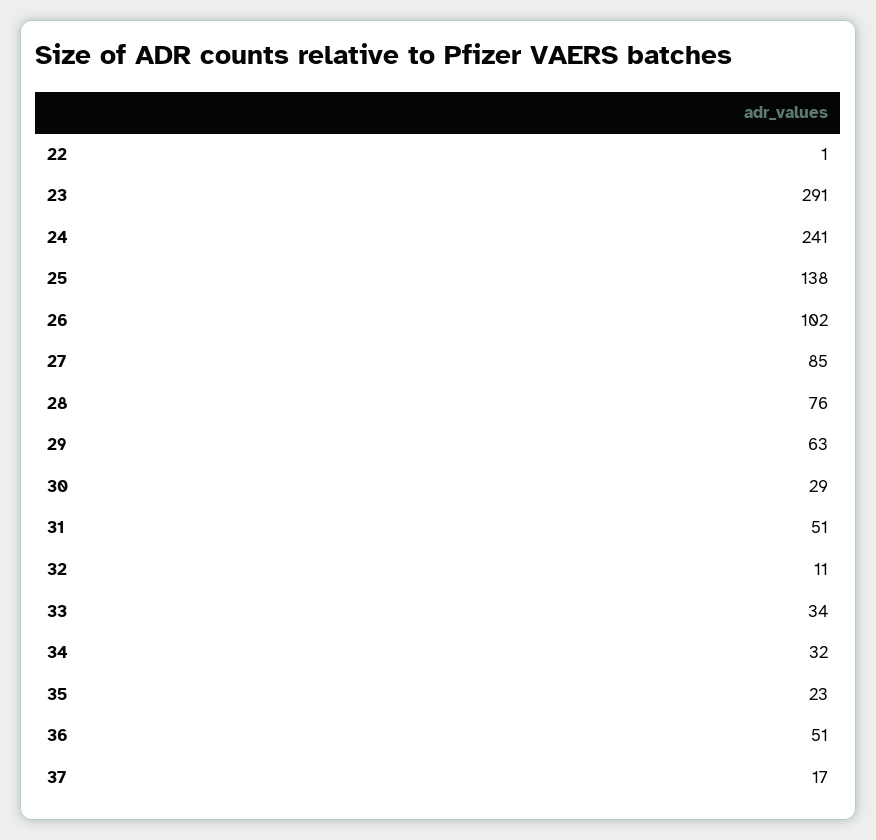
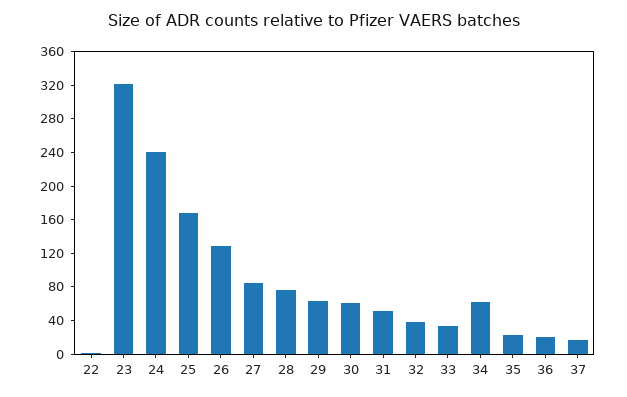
  {
    "22": 1,
-   "23": 291,
+   "23": 320,
    "24": 241,
-   "25": 138,
+   "25": 170,
-   "26": 102,
+   "26": 130,
    "27": 85,
    "28": 76,
    "29": 63,
-   "30": 29,
+   "30": 60,
    "31": 51,
-   "32": 11,
+   "32": 40,
    "33": 34,
-   "34": 32,
+   "34": 60,
    "35": 23,
-   "36": 51,
+   "36": 20,
    "37": 17
  }

